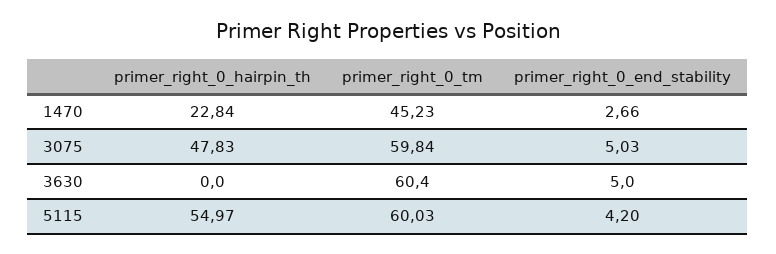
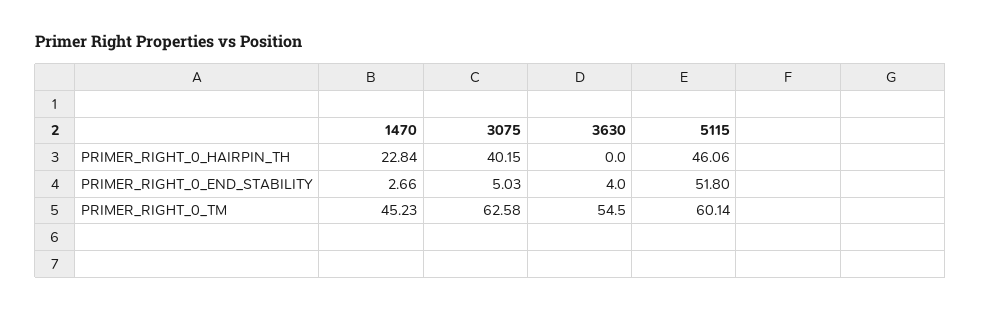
  {
    "primer_right_0_hairpin_th": {
      "1470": 22.84,
-     "3075": 47.83,
+     "3075": 40.15,
      "3630": 0,
-     "5115": 54.97
+     "5115": 46.06
    },
    "primer_right_0_tm": {
      "1470": 45.23,
-     "3075": 59.84,
+     "3075": 62.58,
-     "3630": 60.4,
+     "3630": 54.5,
-     "5115": 60.03
+     "5115": 60.14
    },
    "primer_right_0_end_stability": {
      "1470": 2.66,
      "3075": 5.03,
-     "3630": 5,
+     "3630": 4,
-     "5115": 4.2
+     "5115": 51.8
    }
  }

